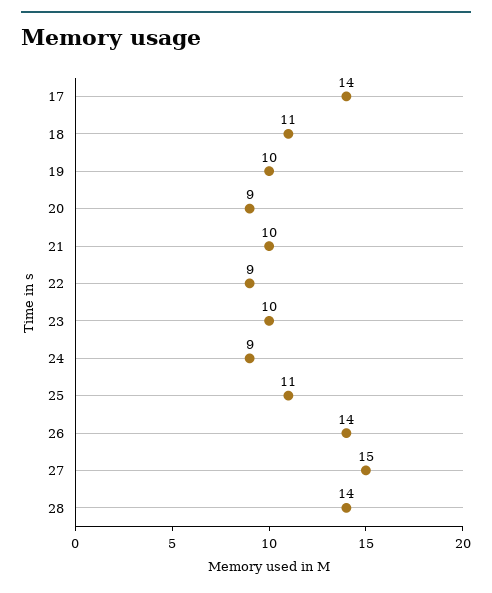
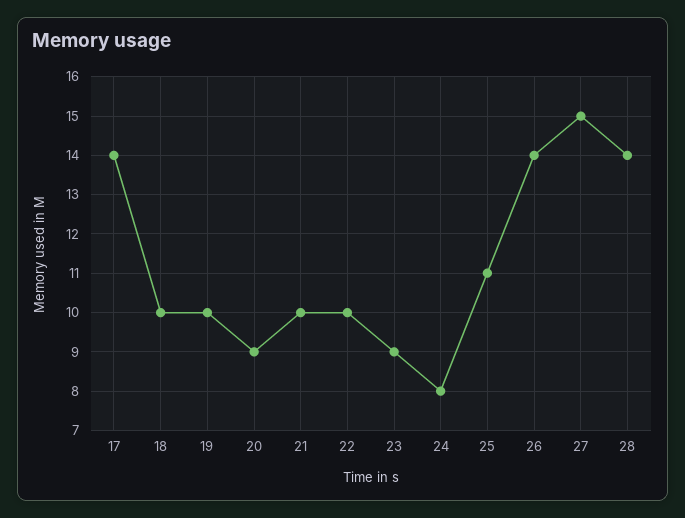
  {
    "17": 14,
-   "18": 11,
+   "18": 10,
    "19": 10,
    "20": 9,
    "21": 10,
-   "22": 9,
+   "22": 10,
-   "23": 10,
+   "23": 9,
-   "24": 9,
+   "24": 8,
    "25": 11,
    "26": 14,
    "27": 15,
    "28": 14
  }

